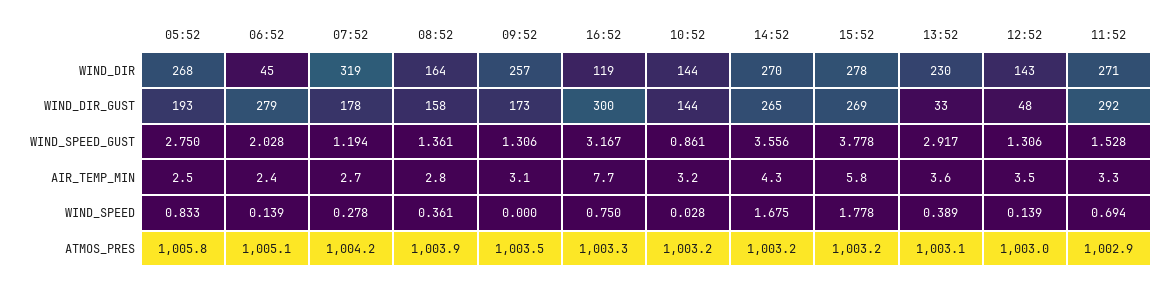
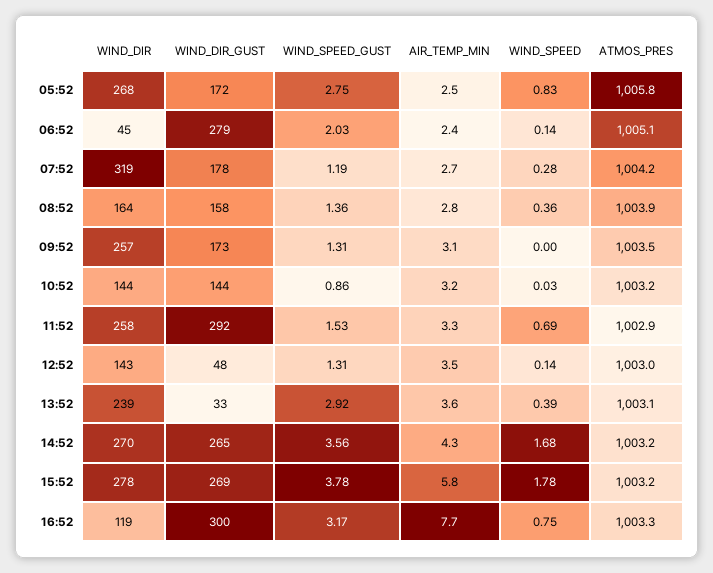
  {
    "05:52": {
      "WIND_DIR": 268,
-     "WIND_DIR_GUST": 193,
+     "WIND_DIR_GUST": 172,
      "WIND_SPEED_GUST": 2.75,
      "AIR_TEMP_MIN": 2.5,
      "WIND_SPEED": 0.833,
      "ATMOS_PRES": 1005.8
    },
    "06:52": {
      "WIND_DIR": 45,
      "WIND_DIR_GUST": 279,
      "WIND_SPEED_GUST": 2.028,
      "AIR_TEMP_MIN": 2.4,
      "WIND_SPEED": 0.139,
      "ATMOS_PRES": 1005.1
    },
    "07:52": {
      "WIND_DIR": 319,
      "WIND_DIR_GUST": 178,
      "WIND_SPEED_GUST": 1.194,
      "AIR_TEMP_MIN": 2.7,
      "WIND_SPEED": 0.278,
      "ATMOS_PRES": 1004.2
    },
    "08:52": {
      "WIND_DIR": 164,
      "WIND_DIR_GUST": 158,
      "WIND_SPEED_GUST": 1.361,
      "AIR_TEMP_MIN": 2.8,
      "WIND_SPEED": 0.361,
      "ATMOS_PRES": 1003.9
    },
    "09:52": {
      "WIND_DIR": 257,
      "WIND_DIR_GUST": 173,
      "WIND_SPEED_GUST": 1.306,
      "AIR_TEMP_MIN": 3.1,
      "WIND_SPEED": 0,
      "ATMOS_PRES": 1003.5
    },
    "16:52": {
      "WIND_DIR": 119,
      "WIND_DIR_GUST": 300,
      "WIND_SPEED_GUST": 3.167,
      "AIR_TEMP_MIN": 7.7,
      "WIND_SPEED": 0.75,
      "ATMOS_PRES": 1003.3
    },
    "10:52": {
      "WIND_DIR": 144,
      "WIND_DIR_GUST": 144,
      "WIND_SPEED_GUST": 0.861,
      "AIR_TEMP_MIN": 3.2,
      "WIND_SPEED": 0.028,
      "ATMOS_PRES": 1003.2
    },
    "14:52": {
      "WIND_DIR": 270,
      "WIND_DIR_GUST": 265,
      "WIND_SPEED_GUST": 3.556,
      "AIR_TEMP_MIN": 4.3,
      "WIND_SPEED": 1.675,
      "ATMOS_PRES": 1003.2
    },
    "15:52": {
      "WIND_DIR": 278,
      "WIND_DIR_GUST": 269,
      "WIND_SPEED_GUST": 3.778,
      "AIR_TEMP_MIN": 5.8,
      "WIND_SPEED": 1.778,
      "ATMOS_PRES": 1003.2
    },
    "13:52": {
-     "WIND_DIR": 230,
+     "WIND_DIR": 239,
      "WIND_DIR_GUST": 33,
      "WIND_SPEED_GUST": 2.917,
      "AIR_TEMP_MIN": 3.6,
      "WIND_SPEED": 0.389,
      "ATMOS_PRES": 1003.1
    },
    "12:52": {
      "WIND_DIR": 143,
      "WIND_DIR_GUST": 48,
      "WIND_SPEED_GUST": 1.306,
      "AIR_TEMP_MIN": 3.5,
      "WIND_SPEED": 0.139,
      "ATMOS_PRES": 1003
    },
    "11:52": {
-     "WIND_DIR": 271,
+     "WIND_DIR": 258,
      "WIND_DIR_GUST": 292,
      "WIND_SPEED_GUST": 1.528,
      "AIR_TEMP_MIN": 3.3,
      "WIND_SPEED": 0.694,
      "ATMOS_PRES": 1002.9
    }
  }

